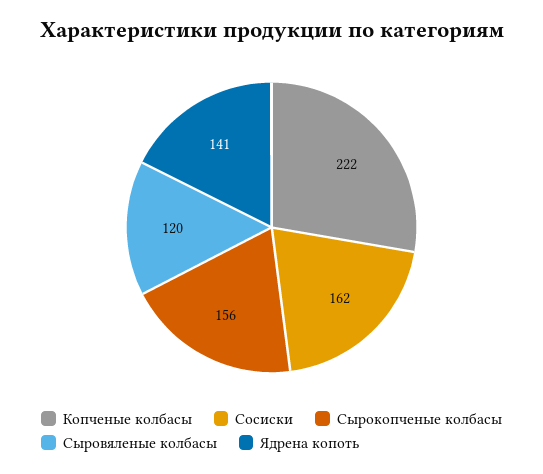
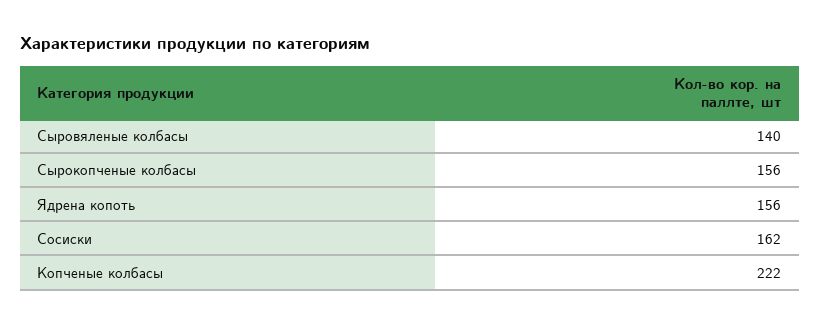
  {
    "Копченые колбасы": 222,
    "Сосиски": 162,
    "Сырокопченые колбасы": 156,
-   "Сыровяленые колбасы": 120,
+   "Сыровяленые колбасы": 140,
-   "Ядрена копоть": 141
+   "Ядрена копоть": 156
  }

